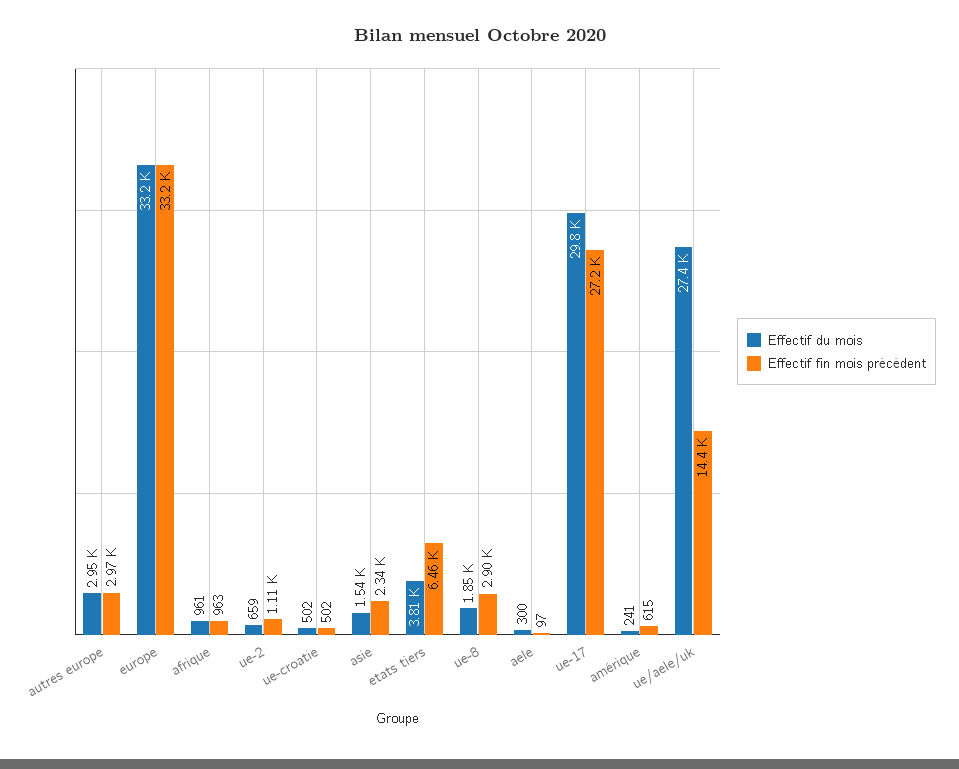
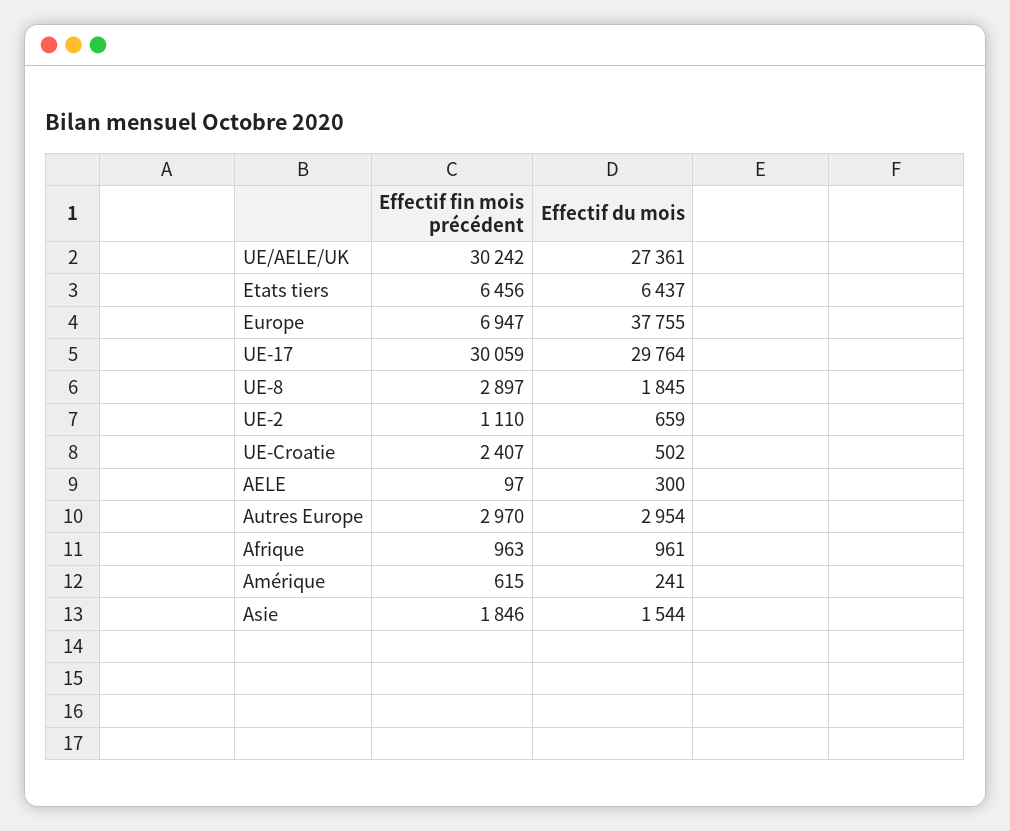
  {
    "Effectif du mois": {
      "autres europe": 2954,
-     "europe": 33200,
+     "europe": 37755,
      "afrique": 961,
      "ue-2": 659,
      "ue-croatie": 502,
      "asie": 1544,
-     "etats tiers": 3810,
+     "etats tiers": 6437,
      "ue-8": 1845,
      "aele": 300,
      "ue-17": 29764,
      "amérique": 241,
      "ue/aele/uk": 27361
    },
    "Effectif fin mois précédent": {
      "autres europe": 2970,
-     "europe": 33200,
+     "europe": 6947,
      "afrique": 963,
      "ue-2": 1110,
-     "ue-croatie": 502,
+     "ue-croatie": 2407,
-     "asie": 2340,
+     "asie": 1846,
      "etats tiers": 6456,
      "ue-8": 2897,
      "aele": 97,
-     "ue-17": 27200,
+     "ue-17": 30059,
      "amérique": 615,
-     "ue/aele/uk": 14400
+     "ue/aele/uk": 30242
    }
  }

